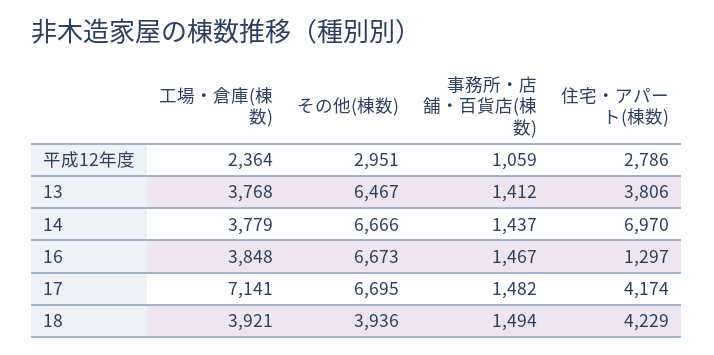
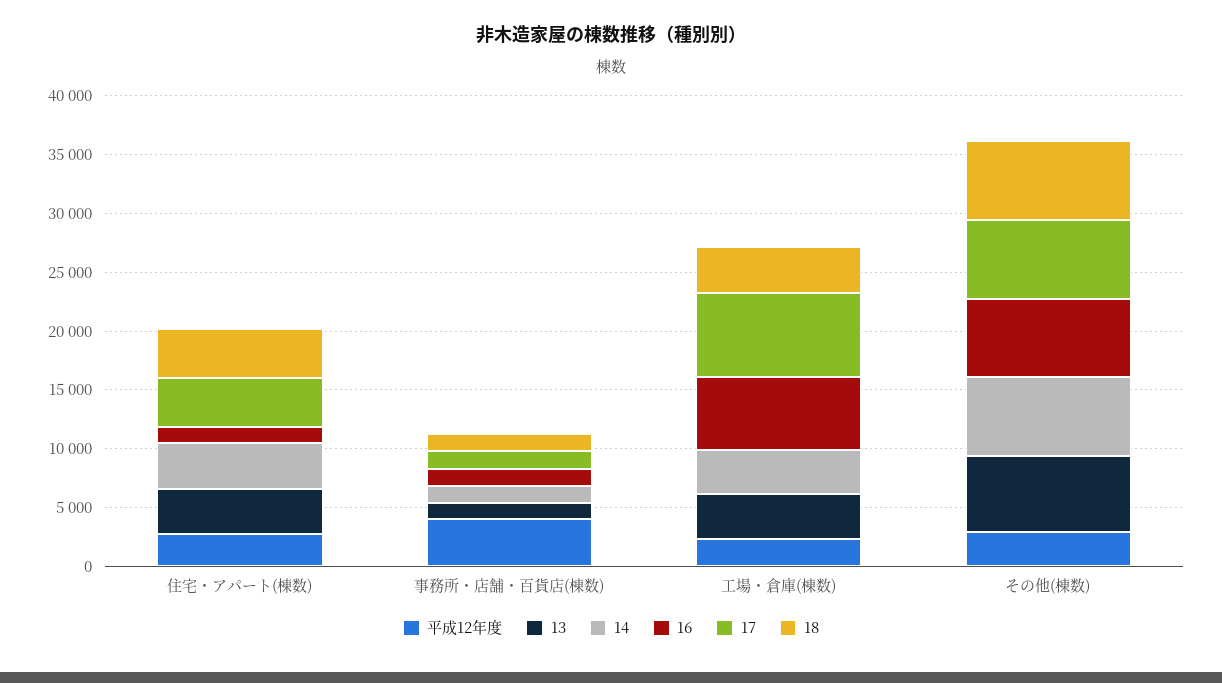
  {
    "平成12年度": {
      "工場・倉庫(棟数)": 2364,
      "その他(棟数)": 2951,
-     "事務所・店舗・百貨店(棟数)": 1059,
+     "事務所・店舗・百貨店(棟数)": 4000,
      "住宅・アパート(棟数)": 2786
    },
    "13": {
      "工場・倉庫(棟数)": 3768,
      "その他(棟数)": 6467,
      "事務所・店舗・百貨店(棟数)": 1412,
      "住宅・アパート(棟数)": 3806
    },
    "14": {
      "工場・倉庫(棟数)": 3779,
      "その他(棟数)": 6666,
      "事務所・店舗・百貨店(棟数)": 1437,
-     "住宅・アパート(棟数)": 6970
+     "住宅・アパート(棟数)": 4000
    },
    "16": {
-     "工場・倉庫(棟数)": 3848,
+     "工場・倉庫(棟数)": 6000,
      "その他(棟数)": 6673,
      "事務所・店舗・百貨店(棟数)": 1467,
      "住宅・アパート(棟数)": 1297
    },
    "17": {
      "工場・倉庫(棟数)": 7141,
      "その他(棟数)": 6695,
      "事務所・店舗・百貨店(棟数)": 1482,
      "住宅・アパート(棟数)": 4174
    },
    "18": {
      "工場・倉庫(棟数)": 3921,
-     "その他(棟数)": 3936,
+     "その他(棟数)": 7000,
      "事務所・店舗・百貨店(棟数)": 1494,
      "住宅・アパート(棟数)": 4229
    }
  }

